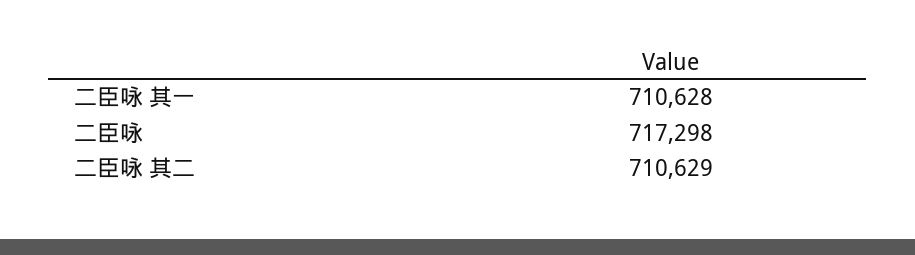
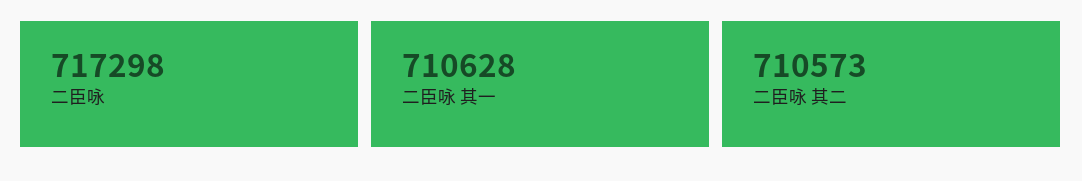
  {
    "二臣咏 其一": 710628,
    "二臣咏": 717298,
-   "二臣咏 其二": 710629
+   "二臣咏 其二": 710573
  }

